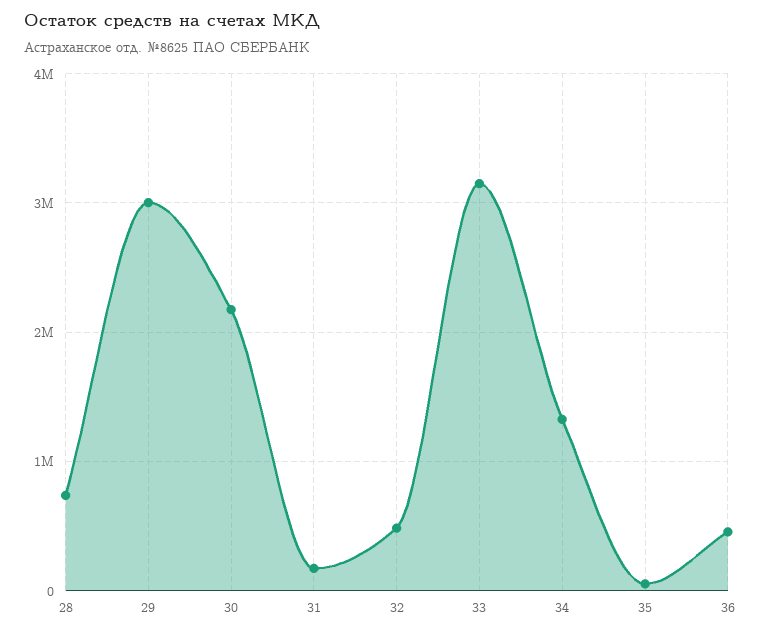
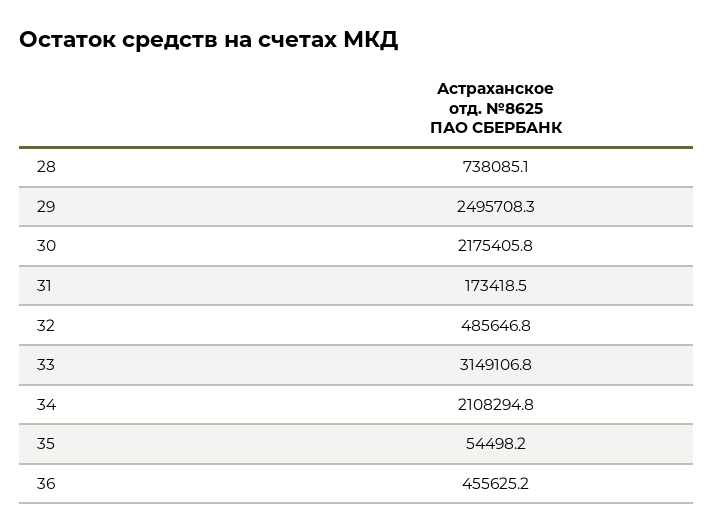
  {
    "28": 738085.1,
-   "29": 3000000,
+   "29": 2495708.3,
    "30": 2175405.8,
    "31": 173418.5,
    "32": 485646.8,
    "33": 3149106.8,
-   "34": 1300000,
+   "34": 2108294.8,
    "35": 54498.2,
    "36": 455625.2
  }

